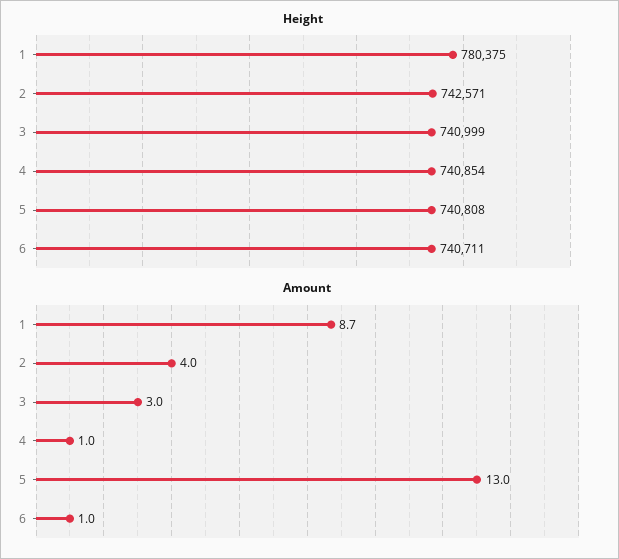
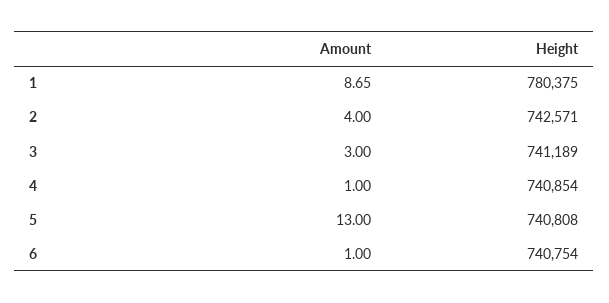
  {
    "Height": {
      "1": 780375,
      "2": 742571,
-     "3": 740999,
+     "3": 741189,
      "4": 740854,
      "5": 740808,
-     "6": 740711
+     "6": 740754
    },
    "Amount": {
      "1": 8.65,
      "2": 4,
      "3": 3,
      "4": 1,
      "5": 13,
      "6": 1
    }
  }

